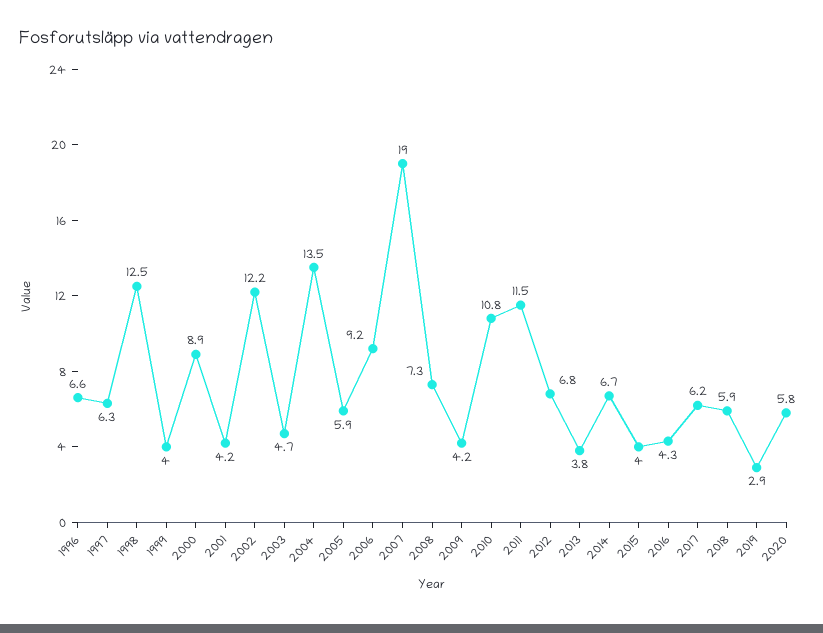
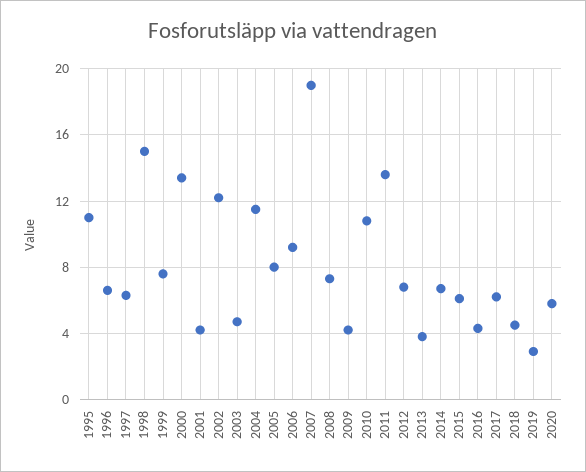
  {
    "1996": 6.6,
    "1997": 6.3,
-   "1998": 12.5,
+   "1998": 15,
-   "1999": 4,
+   "1999": 7.5,
-   "2000": 8.9,
+   "2000": 13.5,
    "2001": 4.2,
    "2002": 12.2,
    "2003": 4.7,
-   "2004": 13.5,
+   "2004": 11.5,
-   "2005": 5.9,
+   "2005": 8,
    "2006": 9.2,
    "2007": 19,
    "2008": 7.3,
    "2009": 4.2,
    "2010": 10.8,
-   "2011": 11.5,
+   "2011": 13.5,
    "2012": 6.8,
    "2013": 3.8,
    "2014": 6.7,
-   "2015": 4,
+   "2015": 6,
    "2016": 4.3,
    "2017": 6.2,
-   "2018": 5.9,
+   "2018": 4.5,
    "2019": 2.9,
-   "2020": 5.8
+   "2020": 5.8,
+   "1995": 11
  }

